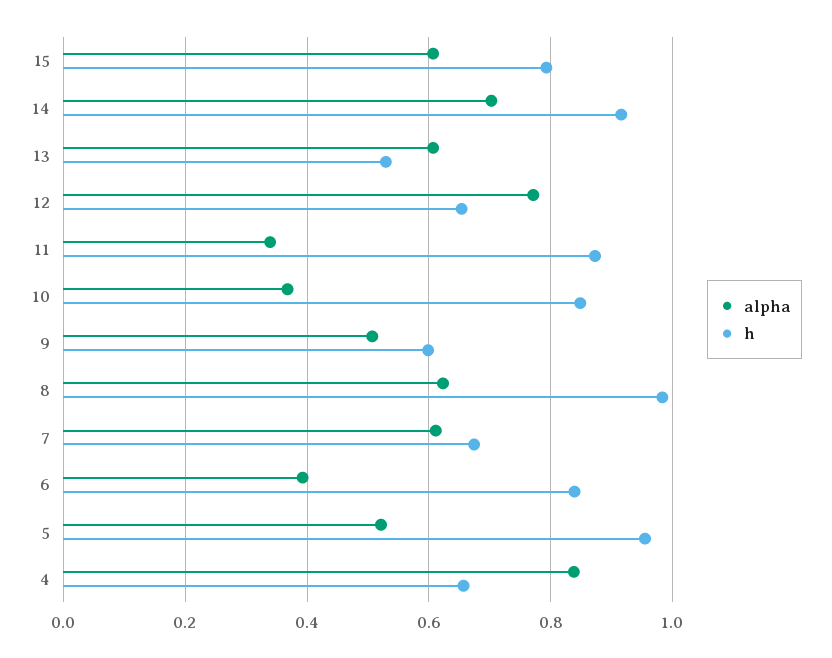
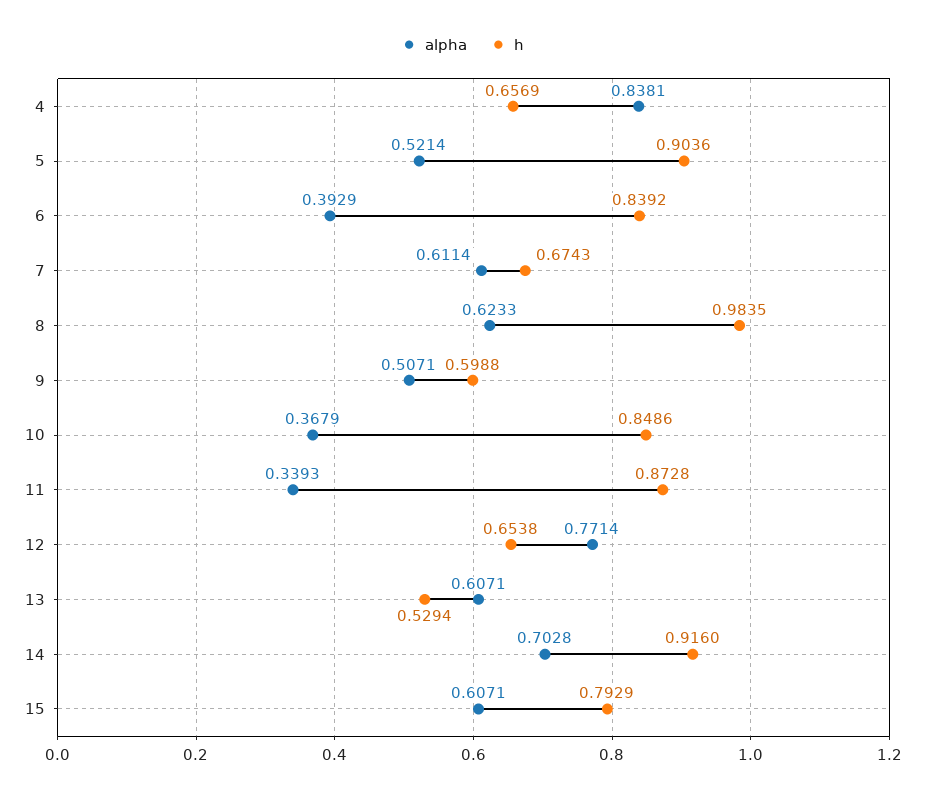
  {
    "alpha": {
      "15": 0.6071,
      "14": 0.7028,
      "13": 0.6071,
      "12": 0.7714,
      "11": 0.3393,
      "10": 0.3679,
      "9": 0.5071,
      "8": 0.6233,
      "7": 0.6114,
      "6": 0.3929,
      "5": 0.5214,
      "4": 0.8381
    },
    "h": {
      "15": 0.7929,
      "14": 0.916,
      "13": 0.5294,
      "12": 0.6538,
      "11": 0.8728,
      "10": 0.8486,
      "9": 0.5988,
      "8": 0.9835,
      "7": 0.6743,
      "6": 0.8392,
-     "5": 0.96,
+     "5": 0.9036,
      "4": 0.6569
    }
  }

